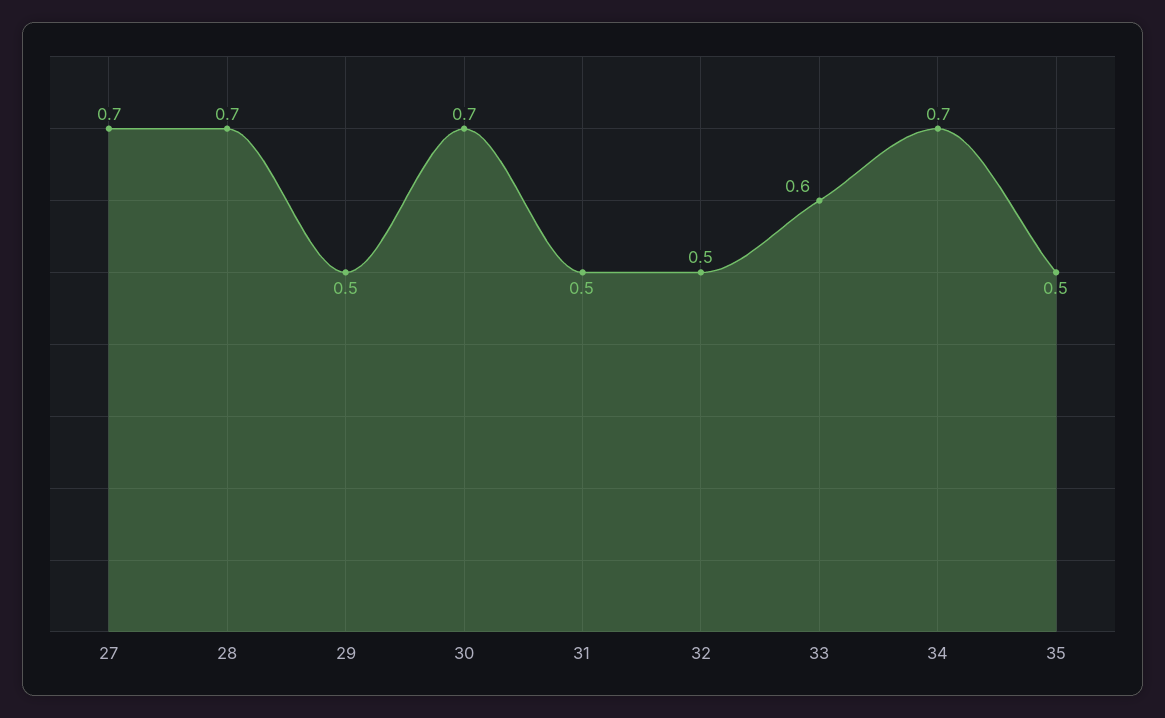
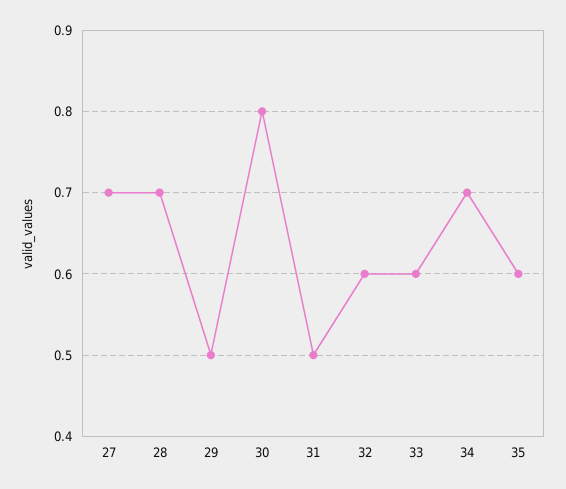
  {
    "27": 0.7,
    "28": 0.7,
    "29": 0.5,
-   "30": 0.7,
+   "30": 0.8,
    "31": 0.5,
-   "32": 0.5,
+   "32": 0.6,
    "33": 0.6,
    "34": 0.7,
-   "35": 0.5
+   "35": 0.6
  }

